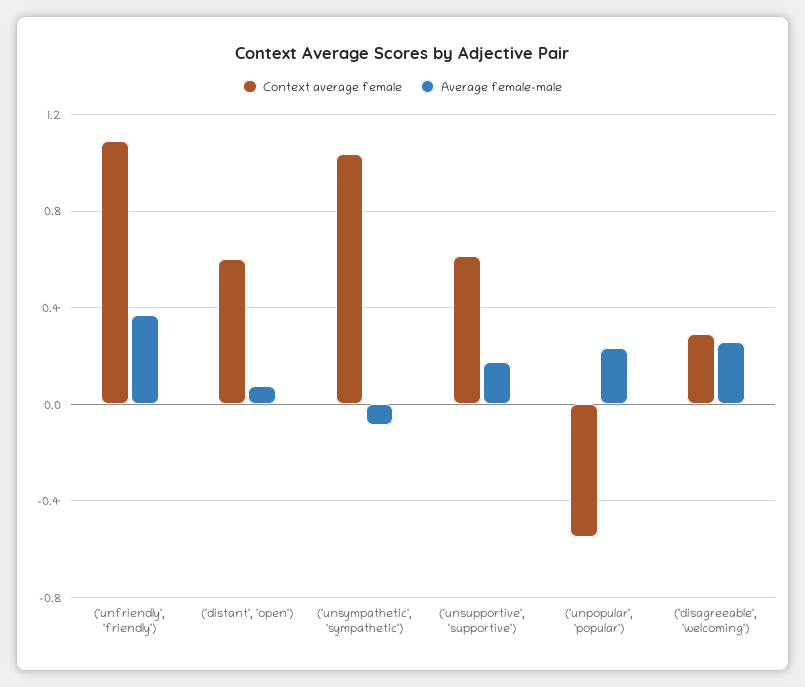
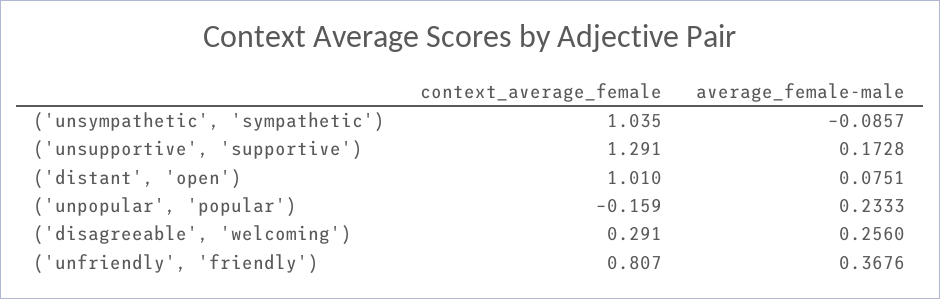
  {
    "Context average female": {
-     "('unfriendly', 'friendly')": 1.1,
+     "('unfriendly', 'friendly')": 0.807,
-     "('distant', 'open')": 0.6,
+     "('distant', 'open')": 1.01,
      "('unsympathetic', 'sympathetic')": 1.035,
-     "('unsupportive', 'supportive')": 0.6,
+     "('unsupportive', 'supportive')": 1.291,
-     "('unpopular', 'popular')": -0.55,
+     "('unpopular', 'popular')": -0.159,
      "('disagreeable', 'welcoming')": 0.291
    },
    "Average female-male": {
      "('unfriendly', 'friendly')": 0.3676,
      "('distant', 'open')": 0.0751,
      "('unsympathetic', 'sympathetic')": -0.0857,
      "('unsupportive', 'supportive')": 0.1728,
      "('unpopular', 'popular')": 0.2333,
      "('disagreeable', 'welcoming')": 0.256
    }
  }

